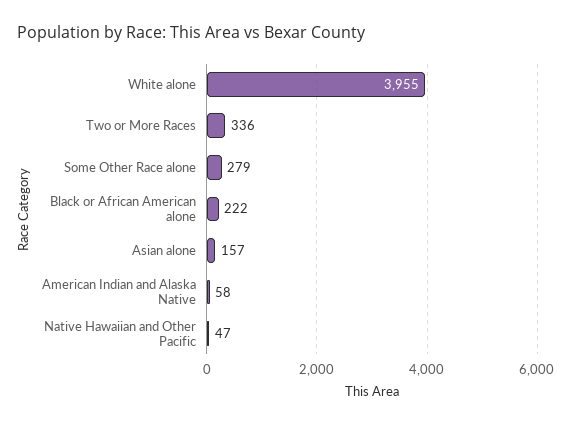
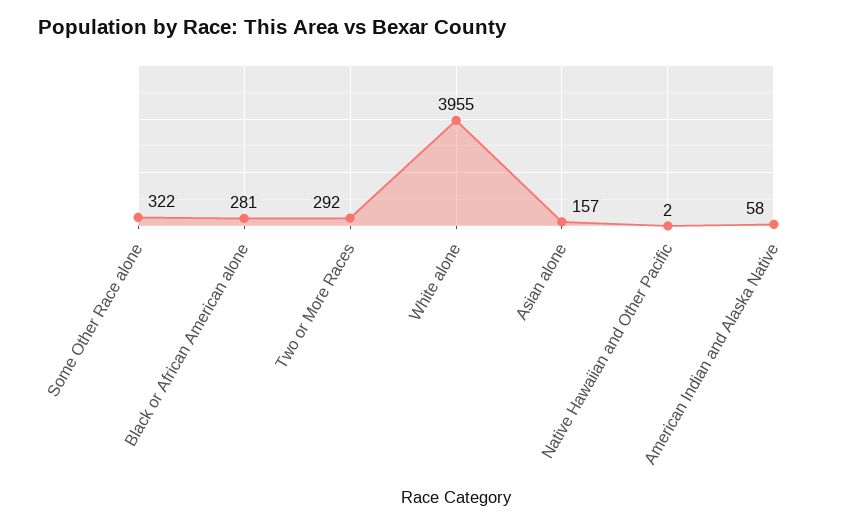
  {
    "White alone": 3955,
-   "Two or More Races": 336,
+   "Two or More Races": 292,
-   "Some Other Race alone": 279,
+   "Some Other Race alone": 322,
-   "Black or African American alone": 222,
+   "Black or African American alone": 281,
    "Asian alone": 157,
    "American Indian and Alaska Native": 58,
-   "Native Hawaiian and Other Pacific": 47
+   "Native Hawaiian and Other Pacific": 2
  }

